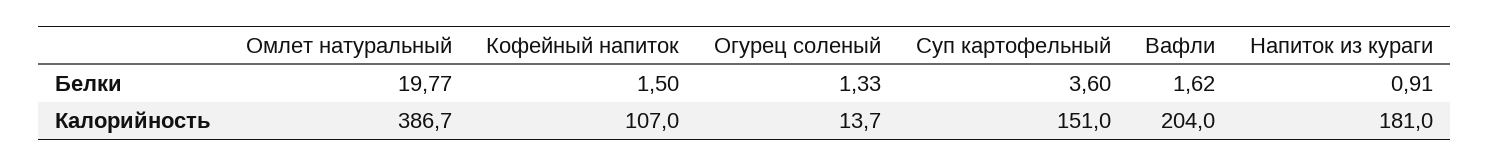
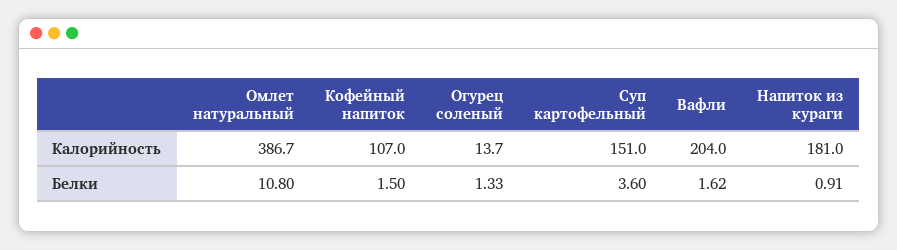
  {
    "Омлет натуральный": {
-     "Белки": 19.77,
+     "Белки": 10.8,
      "Калорийность": 386.7
    },
    "Кофейный напиток": {
      "Белки": 1.5,
      "Калорийность": 107
    },
    "Огурец соленый": {
      "Белки": 1.33,
      "Калорийность": 13.7
    },
    "Суп картофельный": {
      "Белки": 3.6,
      "Калорийность": 151
    },
    "Вафли": {
      "Белки": 1.62,
      "Калорийность": 204
    },
    "Напиток из кураги": {
      "Белки": 0.91,
      "Калорийность": 181
    }
  }

